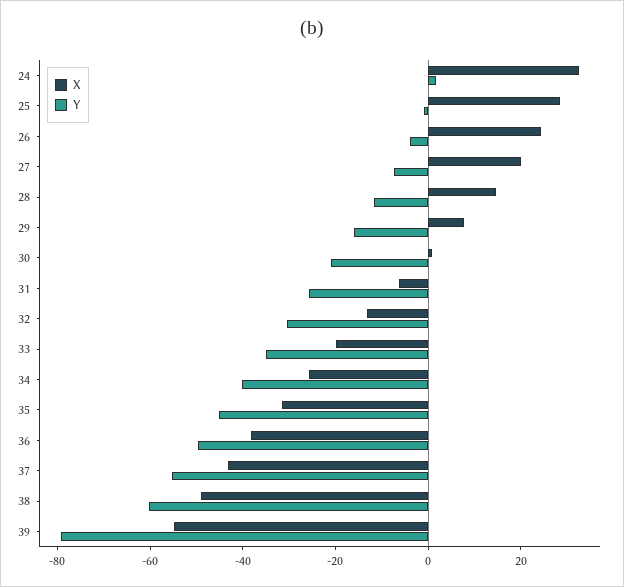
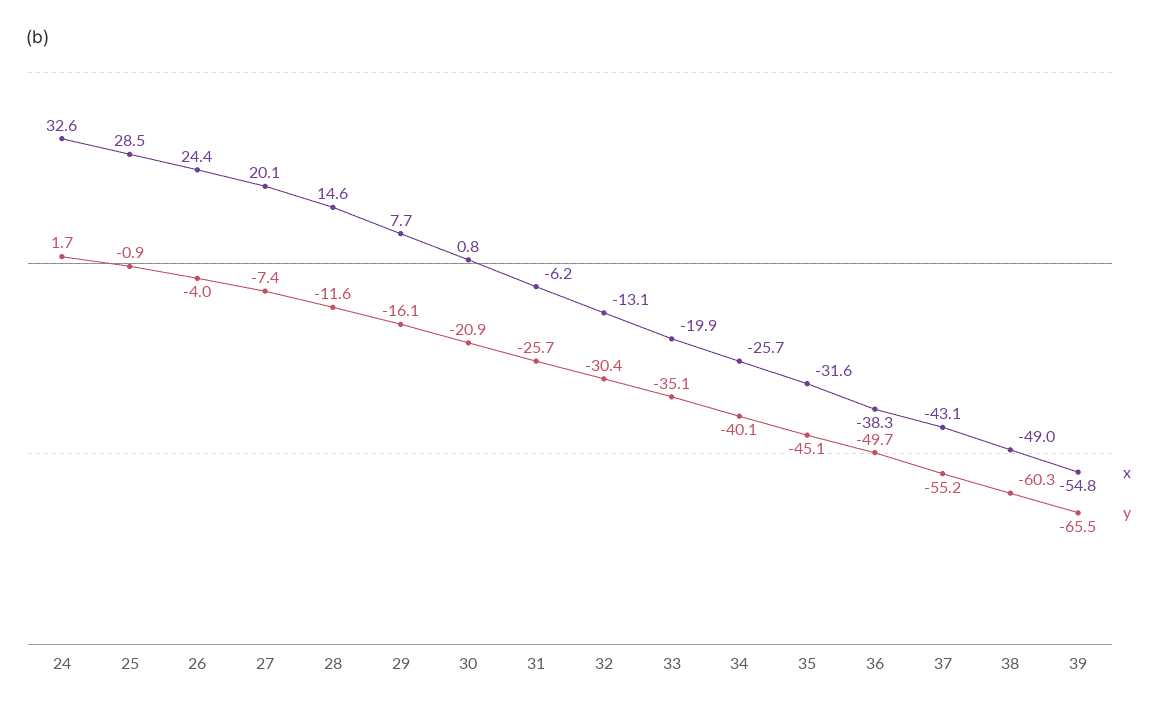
  {
    "X": {
      "24": 32.6,
      "25": 28.5,
      "26": 24.4,
      "27": 20.1,
      "28": 14.6,
      "29": 7.7,
      "30": 0.8,
      "31": -6.2,
      "32": -13.1,
      "33": -19.9,
      "34": -25.7,
      "35": -31.6,
      "36": -38.3,
      "37": -43.1,
      "38": -49,
      "39": -54.8
    },
    "Y": {
      "24": 1.7,
      "25": -0.9,
      "26": -4,
      "27": -7.4,
      "28": -11.6,
      "29": -16.1,
      "30": -20.9,
      "31": -25.7,
      "32": -30.4,
      "33": -35.1,
      "34": -40.1,
      "35": -45.1,
      "36": -49.7,
      "37": -55.2,
      "38": -60.3,
-     "39": -80
+     "39": -65.5
    }
  }

